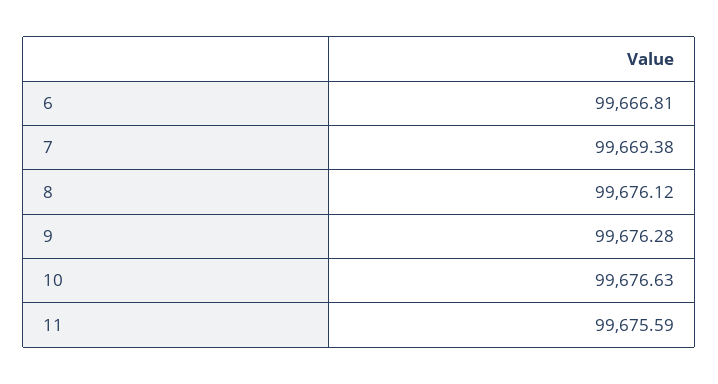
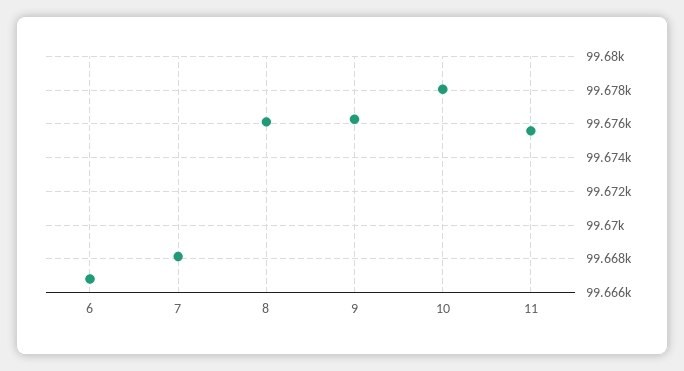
  {
    "6": 99666.81,
-   "7": 99669.38,
+   "7": 99668,
    "8": 99676.12,
    "9": 99676.28,
-   "10": 99676.63,
+   "10": 99678,
    "11": 99675.59
  }

